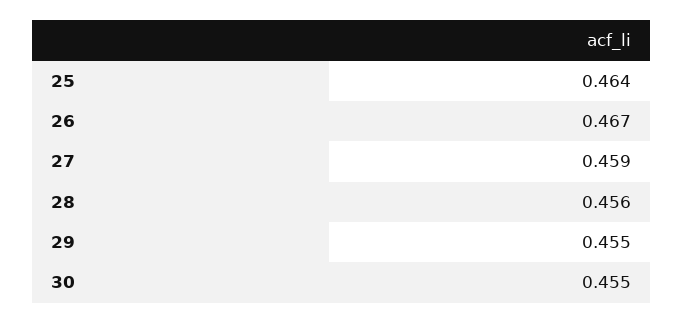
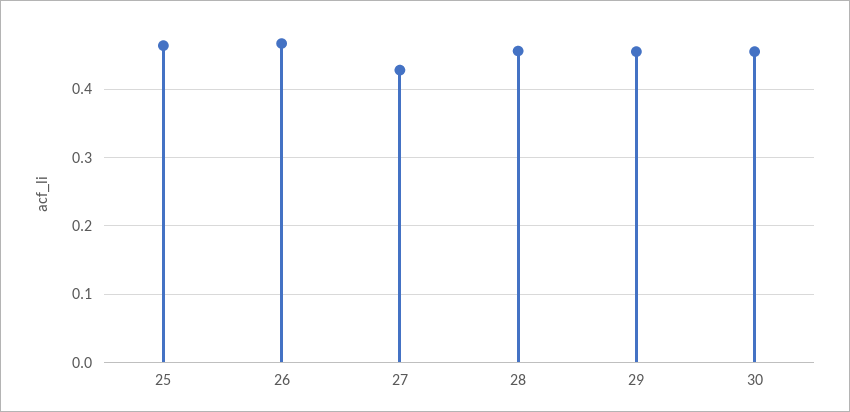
  {
    "25": 0.464,
    "26": 0.467,
-   "27": 0.459,
+   "27": 0.43,
    "28": 0.456,
    "29": 0.455,
    "30": 0.455
  }

